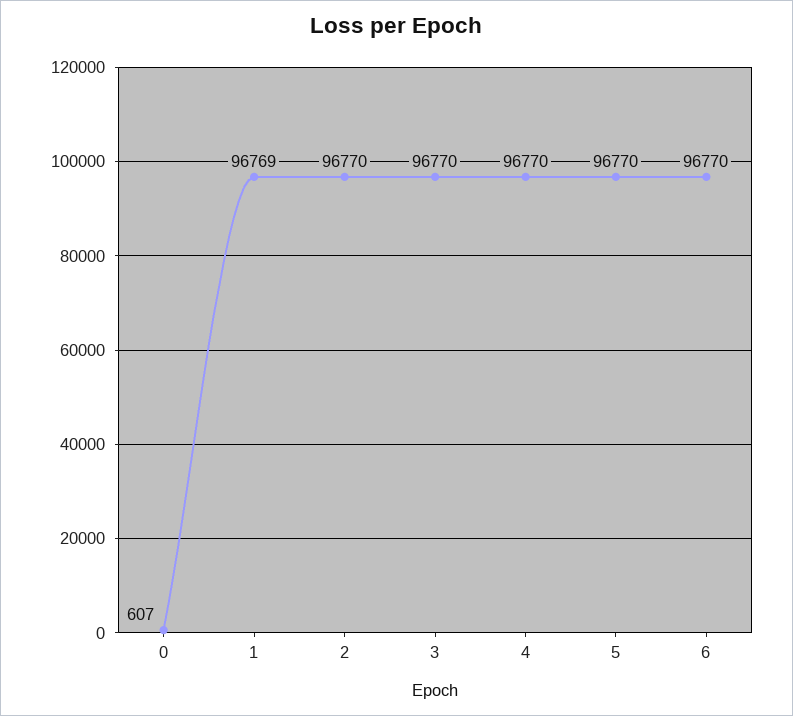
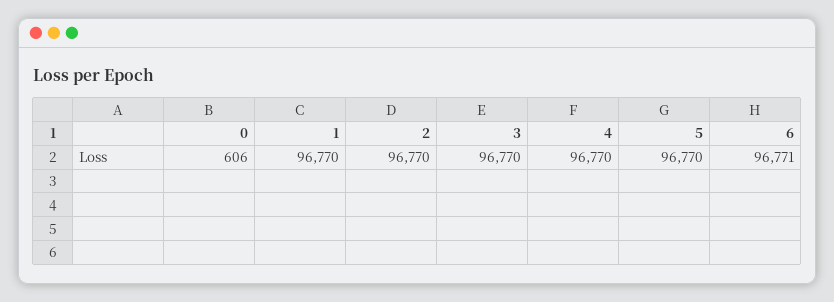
  {
-   "0": 607,
+   "0": 606,
-   "1": 96769,
+   "1": 96770,
    "2": 96770,
    "3": 96770,
    "4": 96770,
    "5": 96770,
-   "6": 96770
+   "6": 96771
  }

